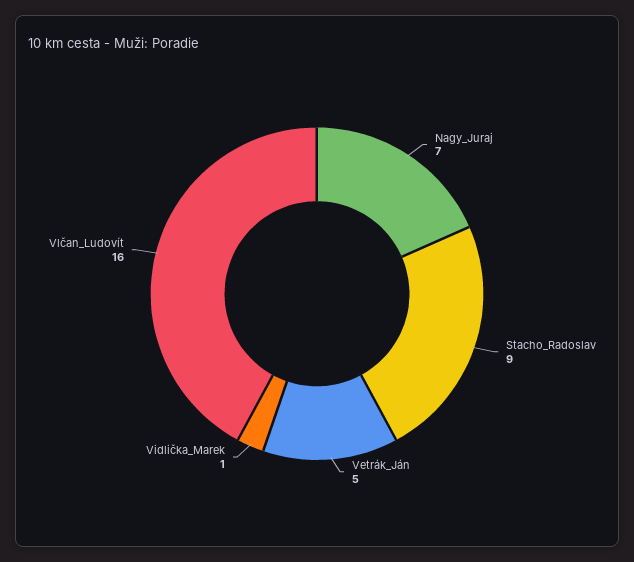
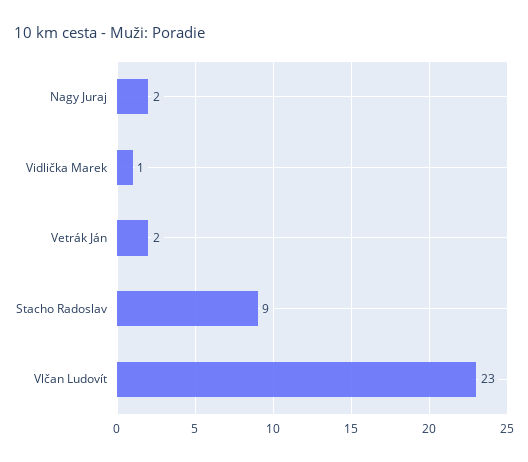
  {
-   "Nagy_Juraj": 7,
+   "Nagy_Juraj": 2,
    "Stacho_Radoslav": 9,
-   "Vetrák_Ján": 5,
+   "Vetrák_Ján": 2,
    "Vidlička_Marek": 1,
-   "Vlčan_Ludovít": 16
+   "Vlčan_Ludovít": 23
  }

